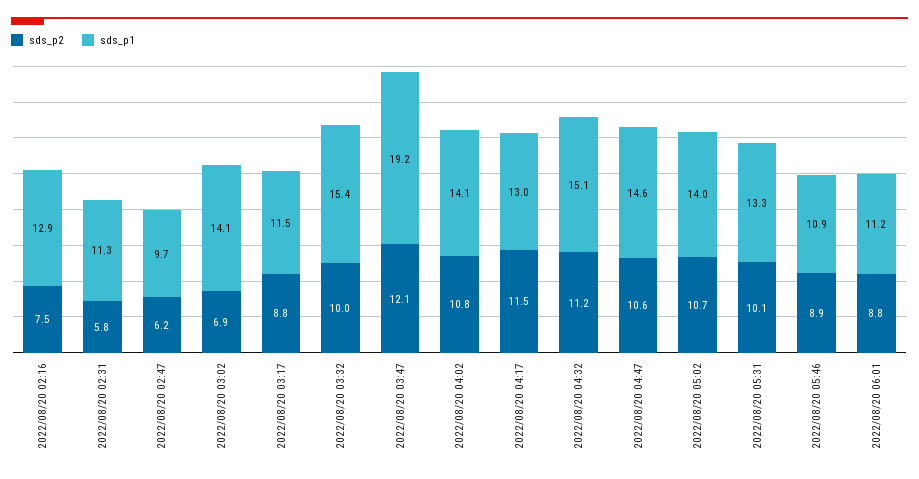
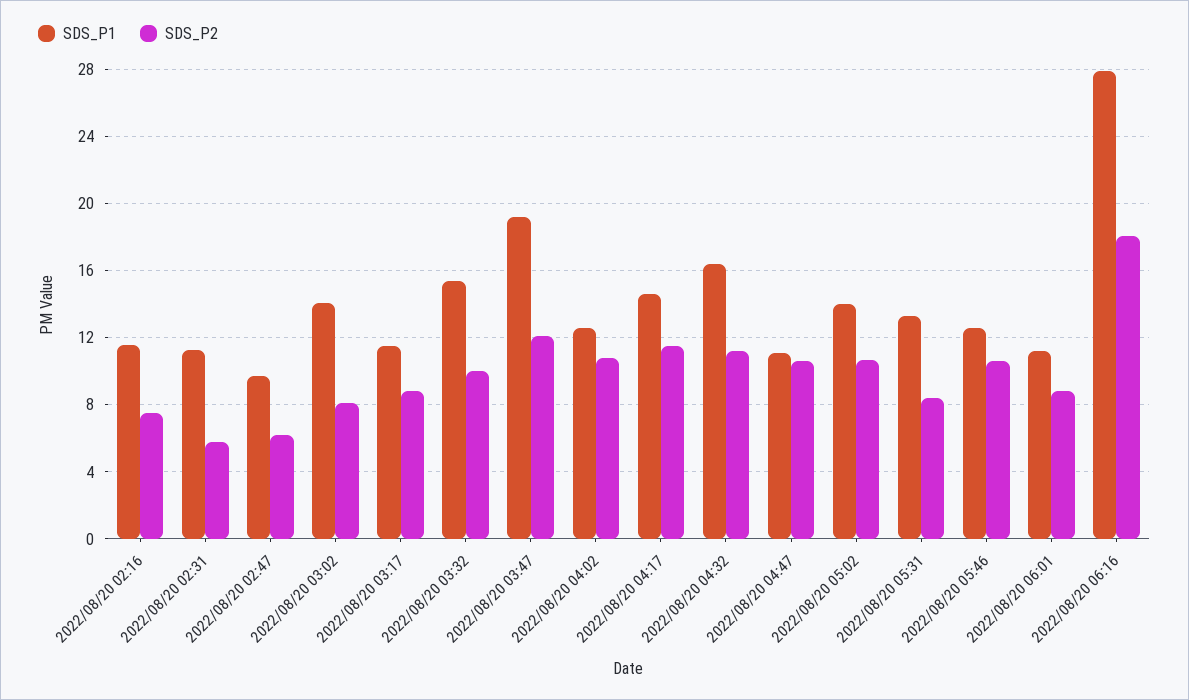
  {
    "sds_p2": {
      "2022/08/20 02:16": 7.5,
      "2022/08/20 02:31": 5.8,
      "2022/08/20 02:47": 6.2,
-     "2022/08/20 03:02": 6.9,
+     "2022/08/20 03:02": 8,
      "2022/08/20 03:17": 8.8,
      "2022/08/20 03:32": 10,
      "2022/08/20 03:47": 12.1,
      "2022/08/20 04:02": 10.8,
      "2022/08/20 04:17": 11.5,
      "2022/08/20 04:32": 11.2,
      "2022/08/20 04:47": 10.6,
      "2022/08/20 05:02": 10.7,
-     "2022/08/20 05:31": 10.1,
+     "2022/08/20 05:31": 8.5,
-     "2022/08/20 05:46": 8.9,
+     "2022/08/20 05:46": 10.5,
-     "2022/08/20 06:01": 8.8
+     "2022/08/20 06:01": 8.8,
+     "2022/08/20 06:16": 18
    },
    "sds_p1": {
-     "2022/08/20 02:16": 12.9,
+     "2022/08/20 02:16": 11.5,
      "2022/08/20 02:31": 11.3,
      "2022/08/20 02:47": 9.7,
      "2022/08/20 03:02": 14.1,
      "2022/08/20 03:17": 11.5,
      "2022/08/20 03:32": 15.4,
      "2022/08/20 03:47": 19.2,
-     "2022/08/20 04:02": 14.1,
+     "2022/08/20 04:02": 12.5,
-     "2022/08/20 04:17": 13,
+     "2022/08/20 04:17": 14.5,
-     "2022/08/20 04:32": 15.1,
+     "2022/08/20 04:32": 16.5,
-     "2022/08/20 04:47": 14.6,
+     "2022/08/20 04:47": 11,
      "2022/08/20 05:02": 14,
      "2022/08/20 05:31": 13.3,
-     "2022/08/20 05:46": 10.9,
+     "2022/08/20 05:46": 12.5,
-     "2022/08/20 06:01": 11.2
+     "2022/08/20 06:01": 11.2,
+     "2022/08/20 06:16": 28
    }
  }

